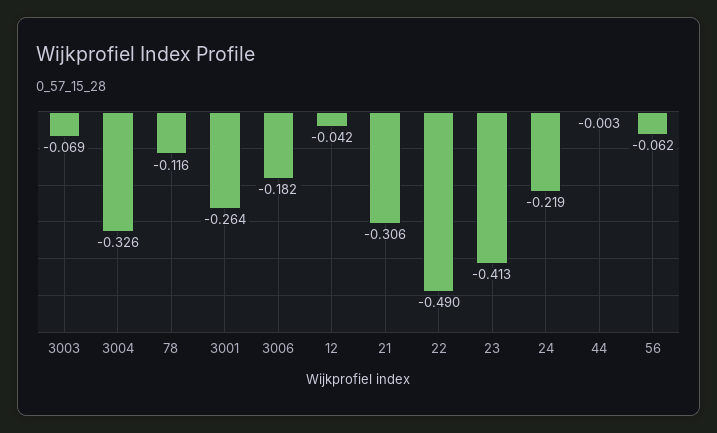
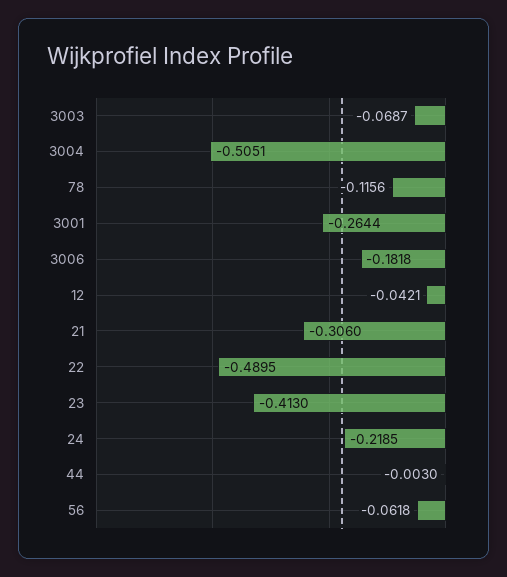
  {
    "3003": -0.0687,
-   "3004": -0.326,
+   "3004": -0.5051,
    "78": -0.1156,
    "3001": -0.2644,
    "3006": -0.1818,
    "12": -0.0421,
    "21": -0.306,
    "22": -0.4895,
    "23": -0.413,
    "24": -0.2185,
    "44": -0.003,
    "56": -0.0618
  }

